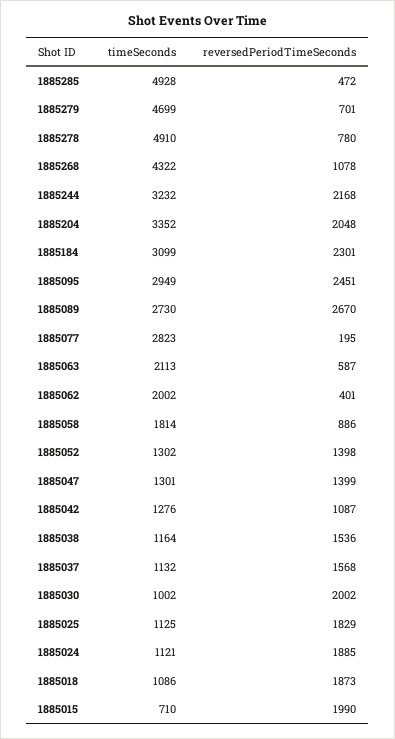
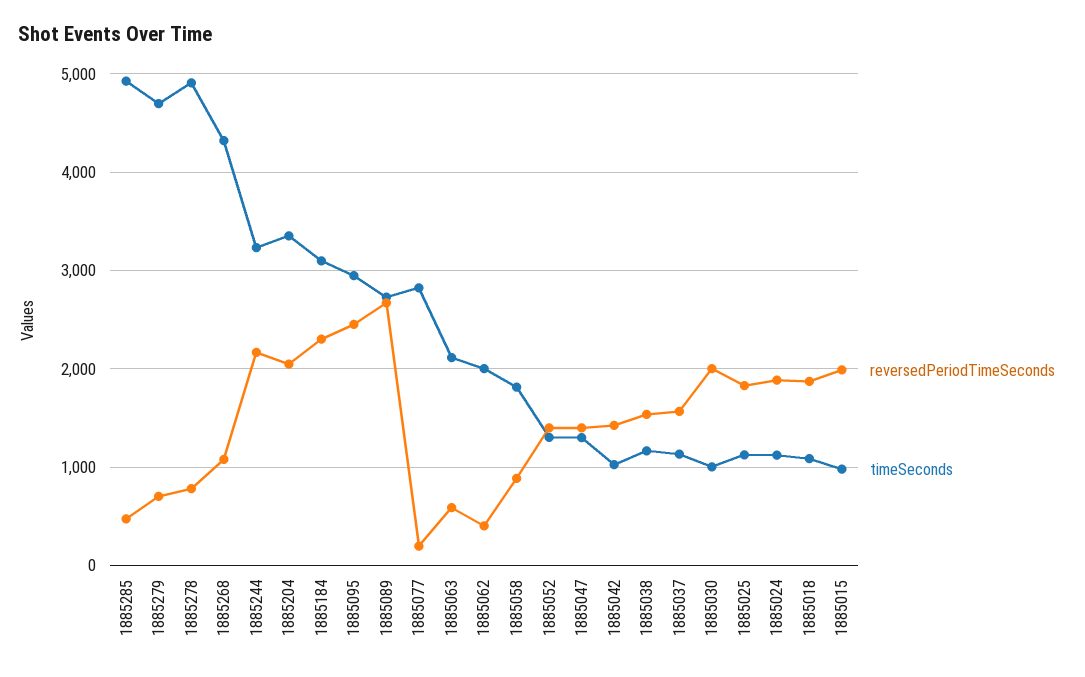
  {
    "timeSeconds": {
      "1885285": 4928,
      "1885279": 4699,
      "1885278": 4910,
      "1885268": 4322,
      "1885244": 3232,
      "1885204": 3352,
      "1885184": 3099,
      "1885095": 2949,
      "1885089": 2730,
      "1885077": 2823,
      "1885063": 2113,
      "1885062": 2002,
      "1885058": 1814,
      "1885052": 1302,
      "1885047": 1301,
-     "1885042": 1276,
+     "1885042": 1000,
      "1885038": 1164,
      "1885037": 1132,
      "1885030": 1002,
      "1885025": 1125,
      "1885024": 1121,
      "1885018": 1086,
-     "1885015": 710
+     "1885015": 1000
    },
    "reversedPeriodTimeSeconds": {
      "1885285": 472,
      "1885279": 701,
      "1885278": 780,
      "1885268": 1078,
      "1885244": 2168,
      "1885204": 2048,
      "1885184": 2301,
      "1885095": 2451,
      "1885089": 2670,
      "1885077": 195,
      "1885063": 587,
      "1885062": 401,
      "1885058": 886,
      "1885052": 1398,
      "1885047": 1399,
-     "1885042": 1087,
+     "1885042": 1400,
      "1885038": 1536,
      "1885037": 1568,
      "1885030": 2002,
      "1885025": 1829,
      "1885024": 1885,
      "1885018": 1873,
      "1885015": 1990
    }
  }

